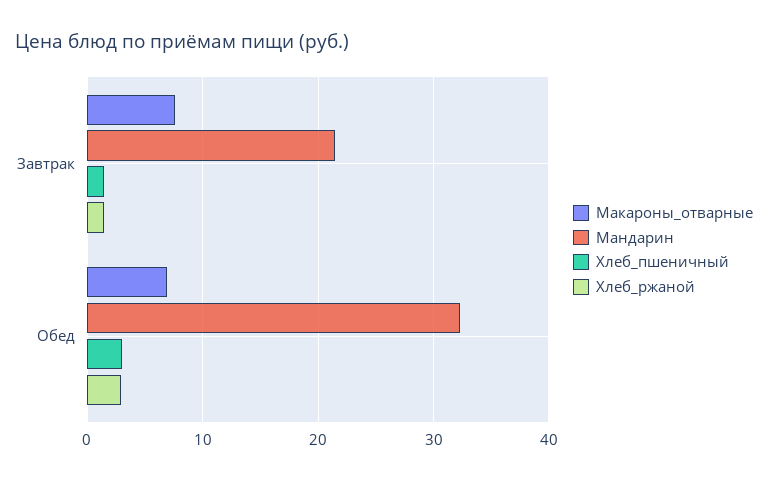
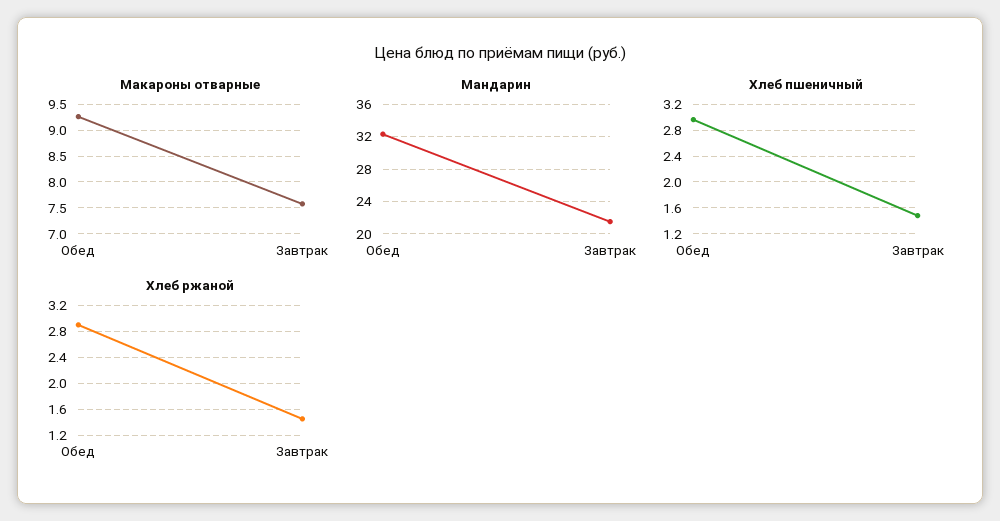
  {
    "Макароны_отварные": {
      "Завтрак": 7.5,
-     "Обед": 7
+     "Обед": 9.25
    },
    "Мандарин": {
      "Завтрак": 22,
      "Обед": 32
    },
    "Хлеб_пшеничный": {
      "Завтрак": 1.5,
      "Обед": 3
    },
    "Хлеб_ржаной": {
      "Завтрак": 1.5,
      "Обед": 2.9
    }
  }

